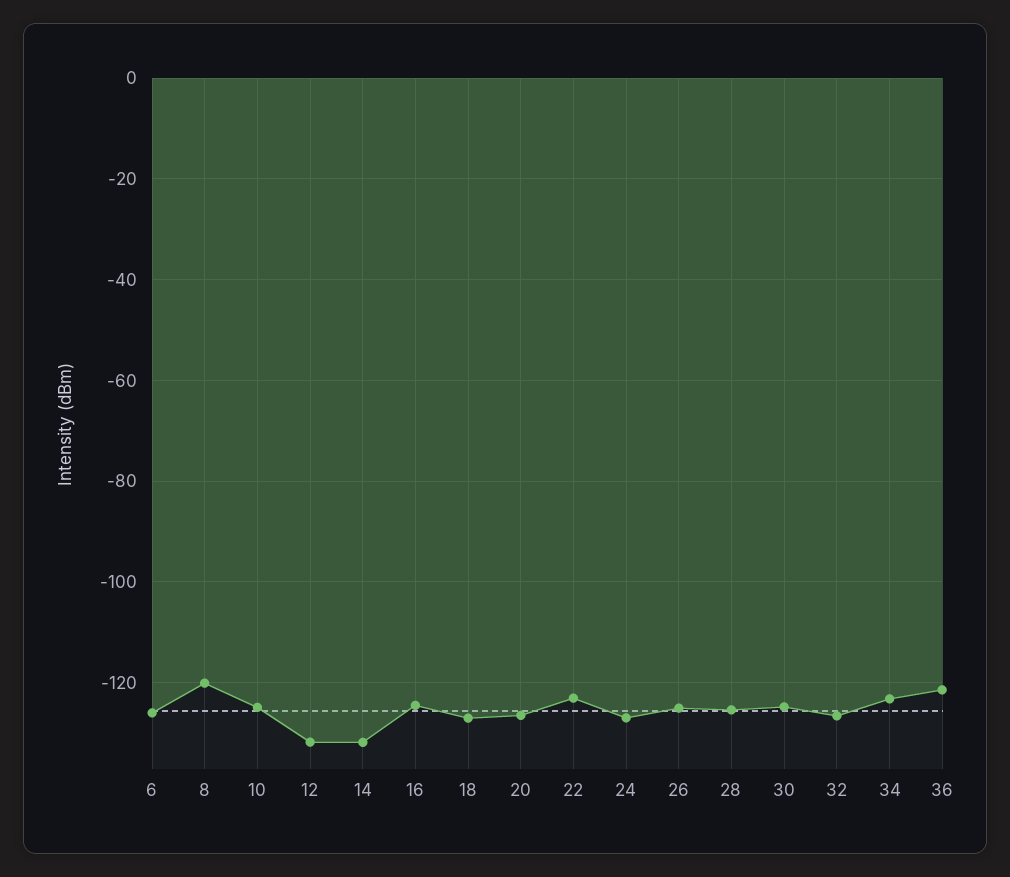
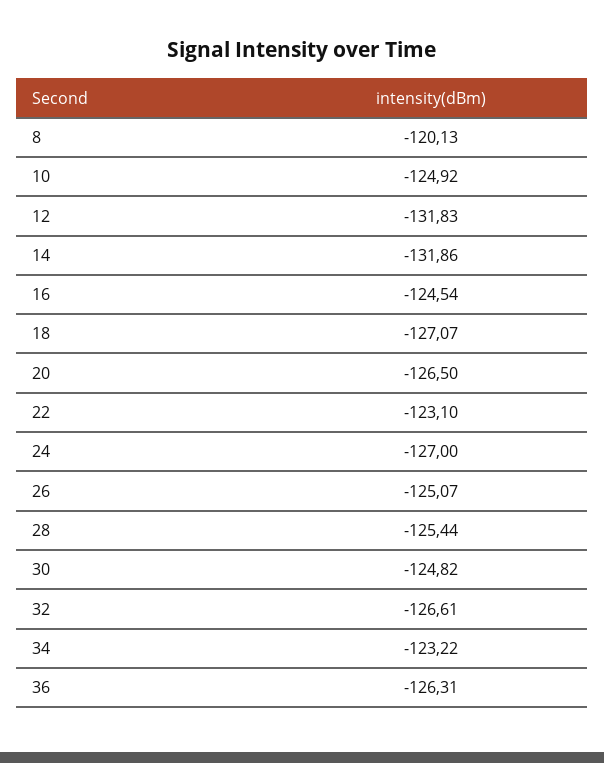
  {
-   "6": -126,
    "8": -120.13,
    "10": -124.92,
    "12": -131.83,
    "14": -131.86,
    "16": -124.54,
    "18": -127.07,
    "20": -126.5,
    "22": -123.1,
    "24": -127,
    "26": -125.07,
    "28": -125.44,
    "30": -124.82,
    "32": -126.61,
    "34": -123.22,
-   "36": -122
+   "36": -126.31
  }

